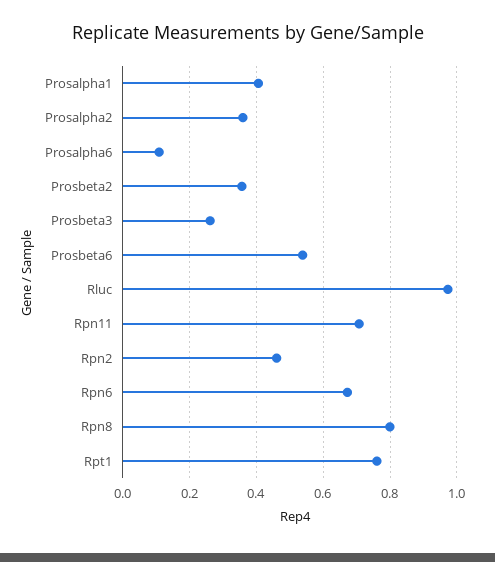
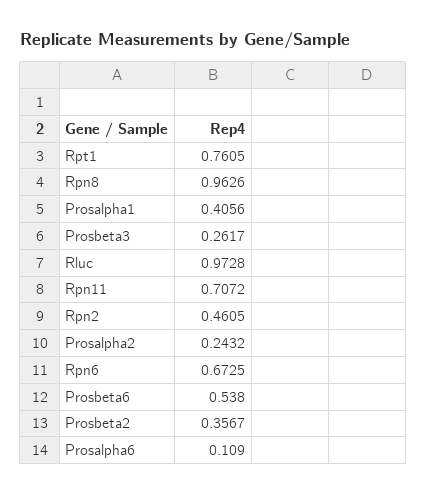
  {
    "Prosalpha1": 0.4056,
-   "Prosalpha2": 0.36,
+   "Prosalpha2": 0.2432,
    "Prosalpha6": 0.109,
    "Prosbeta2": 0.3567,
    "Prosbeta3": 0.2617,
    "Prosbeta6": 0.538,
    "Rluc": 0.9728,
    "Rpn11": 0.7072,
    "Rpn2": 0.4605,
    "Rpn6": 0.6725,
-   "Rpn8": 0.8,
+   "Rpn8": 0.9626,
    "Rpt1": 0.7605
  }

